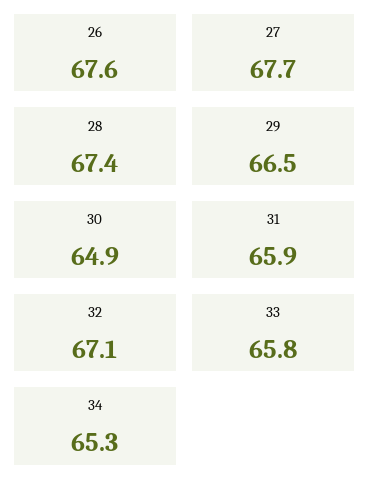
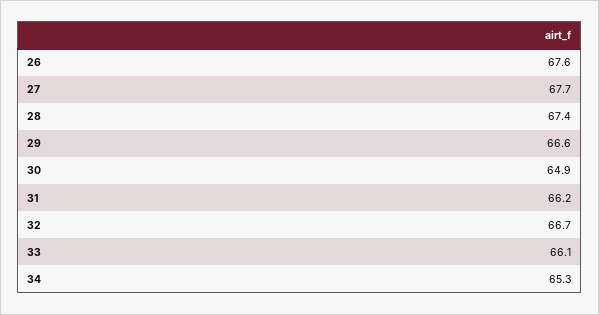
  {
    "26": 67.6,
    "27": 67.7,
    "28": 67.4,
-   "29": 66.5,
+   "29": 66.6,
    "30": 64.9,
-   "31": 65.9,
+   "31": 66.2,
-   "32": 67.1,
+   "32": 66.7,
-   "33": 65.8,
+   "33": 66.1,
    "34": 65.3
  }

